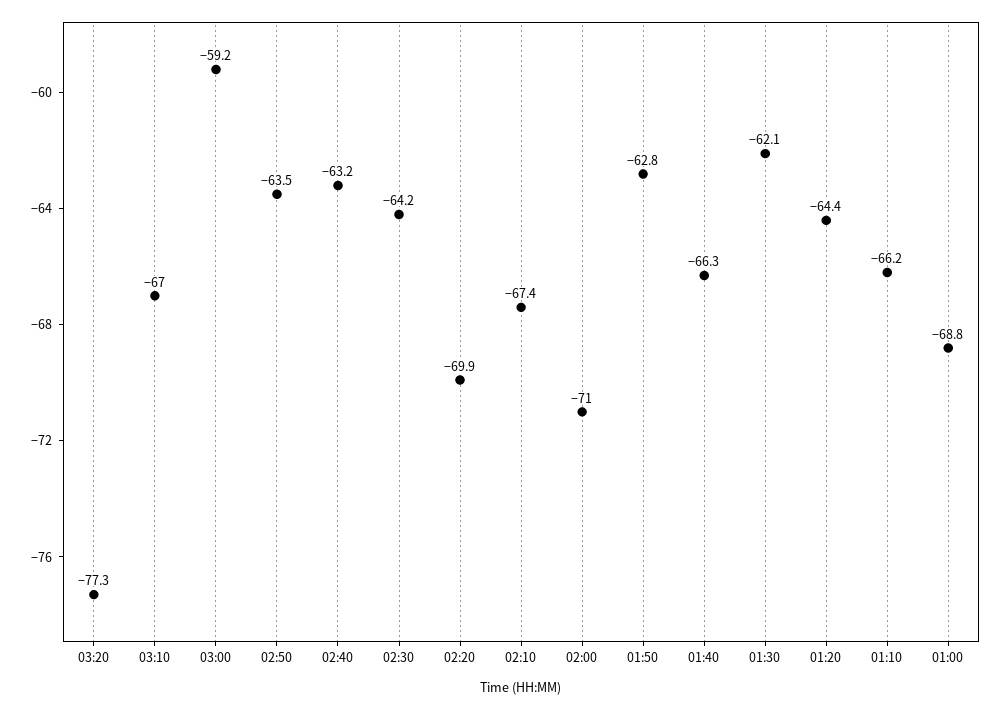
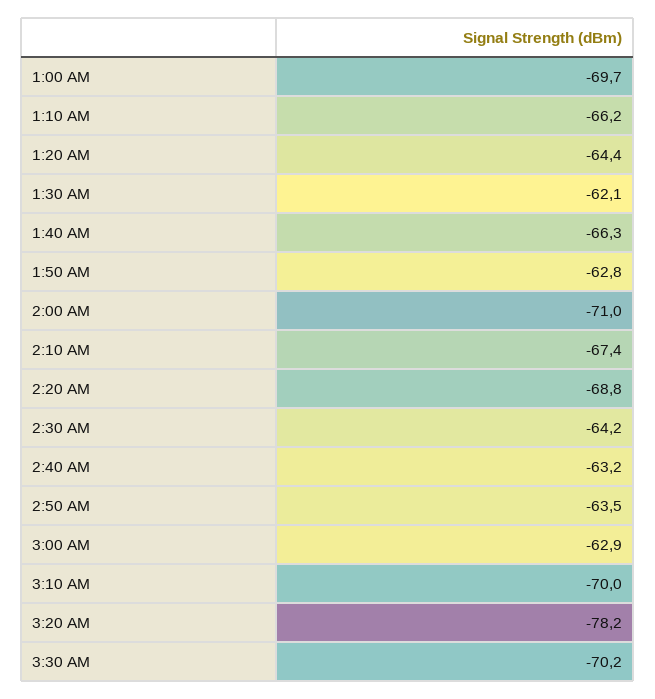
  {
-   "03:20": -77.3,
+   "03:20": -78.2,
-   "03:10": -67,
+   "03:10": -70,
-   "03:00": -59.2,
+   "03:00": -62.9,
    "02:50": -63.5,
    "02:40": -63.2,
    "02:30": -64.2,
-   "02:20": -69.9,
+   "02:20": -68.8,
    "02:10": -67.4,
    "02:00": -71,
    "01:50": -62.8,
    "01:40": -66.3,
    "01:30": -62.1,
    "01:20": -64.4,
    "01:10": -66.2,
-   "01:00": -68.8
+   "01:00": -69.7,
+   "3:30 AM": -70.2
  }

